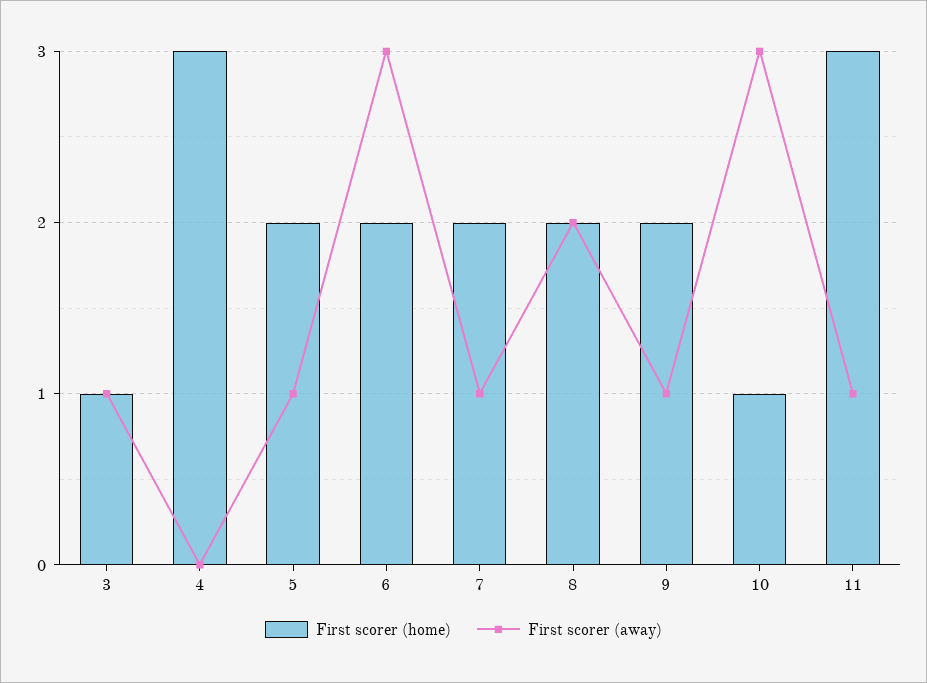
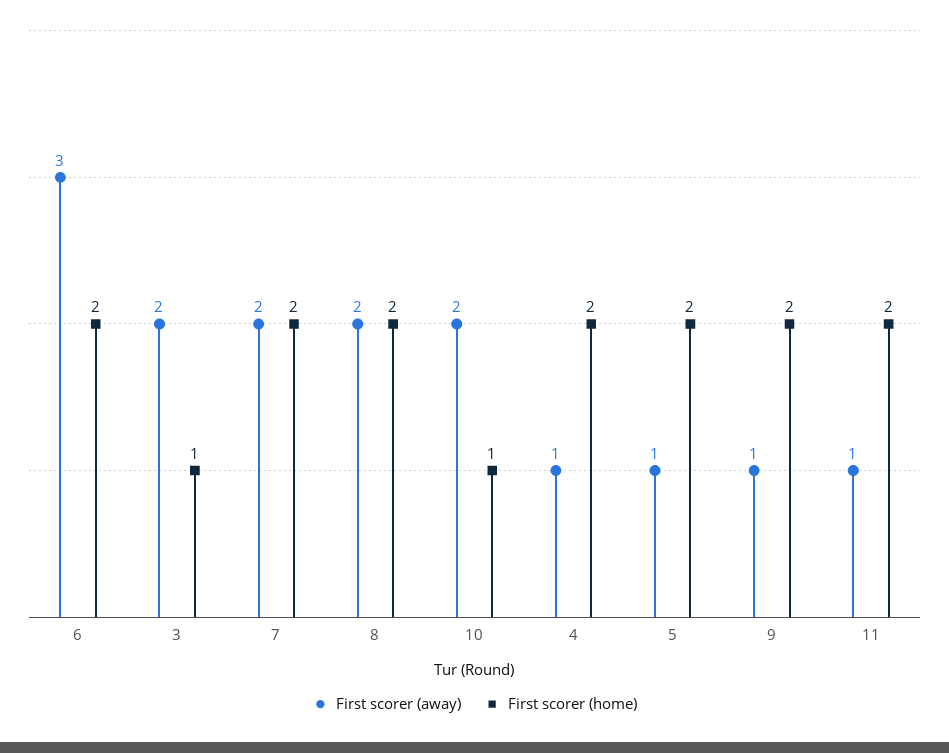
  {
    "First scorer (home)": {
      "3": 1,
-     "4": 3,
+     "4": 2,
      "5": 2,
      "6": 2,
      "7": 2,
      "8": 2,
      "9": 2,
      "10": 1,
-     "11": 3
+     "11": 2
    },
    "First scorer (away)": {
-     "3": 1,
+     "3": 2,
-     "4": 0,
+     "4": 1,
      "5": 1,
      "6": 3,
-     "7": 1,
+     "7": 2,
      "8": 2,
      "9": 1,
-     "10": 3,
+     "10": 2,
      "11": 1
    }
  }

